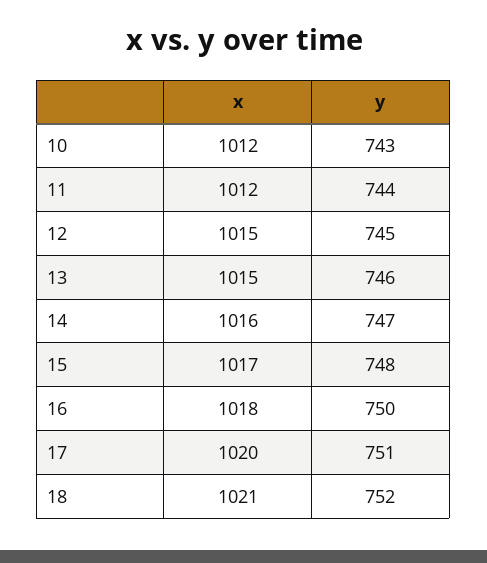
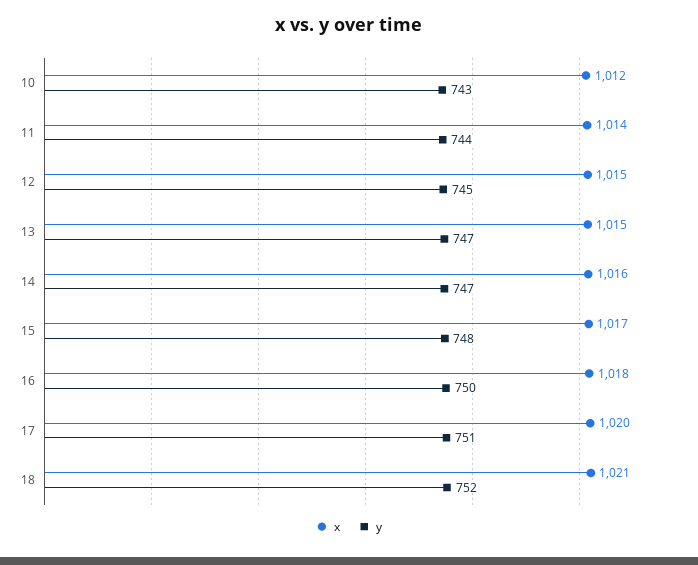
  {
    "x": {
      "10": 1012,
-     "11": 1012,
+     "11": 1014,
      "12": 1015,
      "13": 1015,
      "14": 1016,
      "15": 1017,
      "16": 1018,
      "17": 1020,
      "18": 1021
    },
    "y": {
      "10": 743,
      "11": 744,
      "12": 745,
-     "13": 746,
+     "13": 747,
      "14": 747,
      "15": 748,
      "16": 750,
      "17": 751,
      "18": 752
    }
  }

